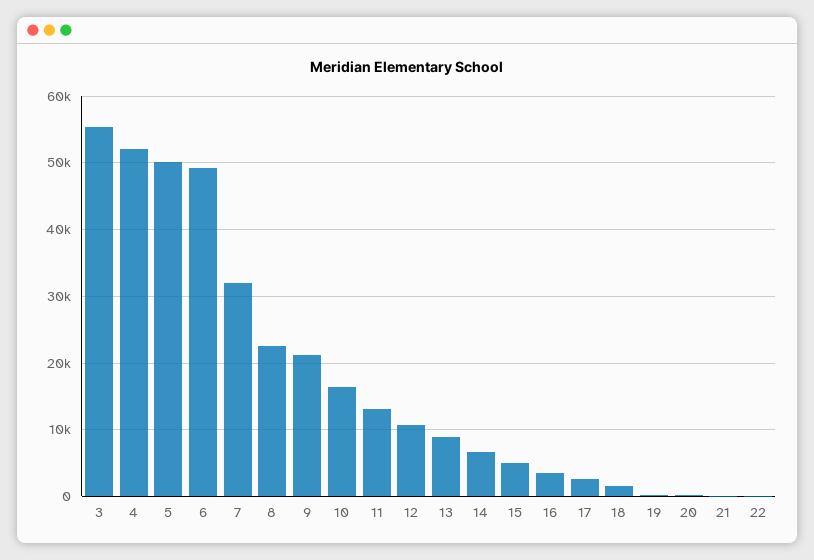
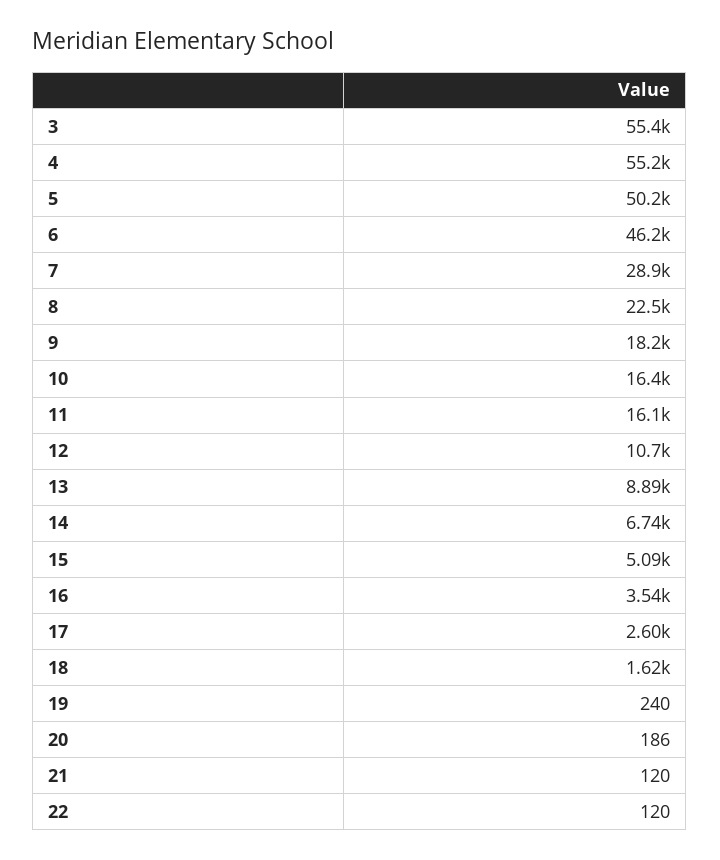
  {
    "3": 55400,
-   "4": 52000,
+   "4": 55200,
    "5": 50200,
-   "6": 49000,
+   "6": 46200,
-   "7": 32000,
+   "7": 28900,
    "8": 22500,
-   "9": 21000,
+   "9": 18200,
    "10": 16400,
-   "11": 13000,
+   "11": 16100,
    "12": 10700,
    "13": 8890,
    "14": 6740,
    "15": 5090,
    "16": 3540,
    "17": 2600,
    "18": 1620,
    "19": 240,
    "20": 186,
    "21": 120,
    "22": 120
  }

